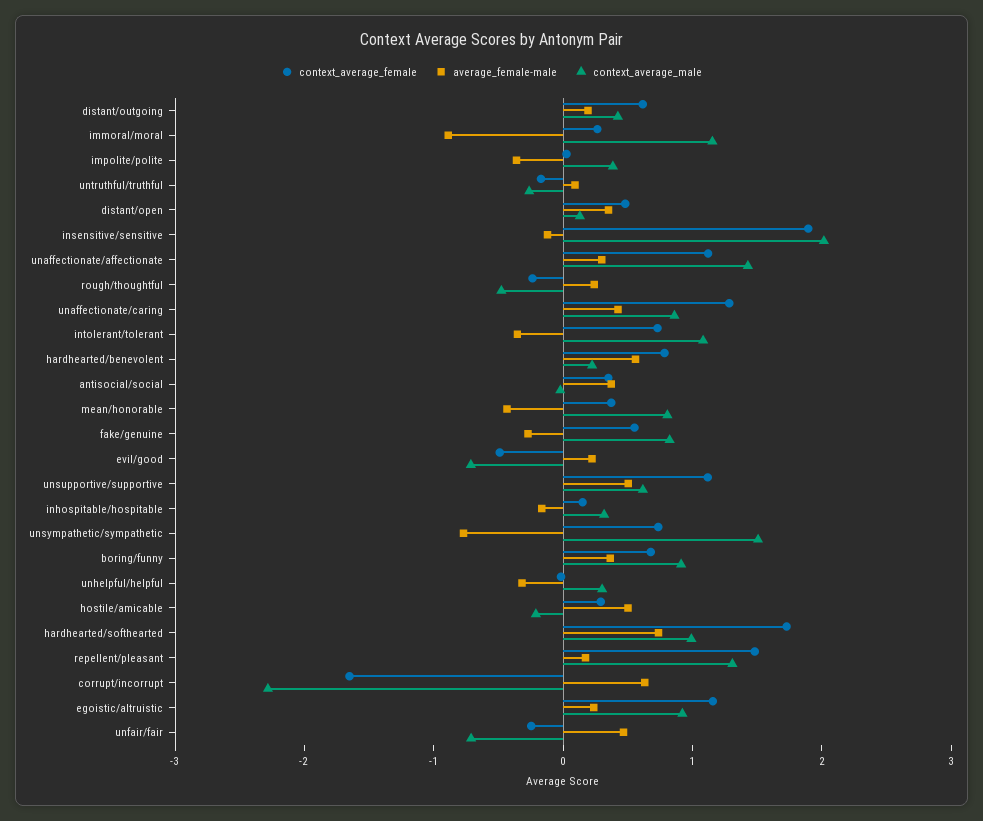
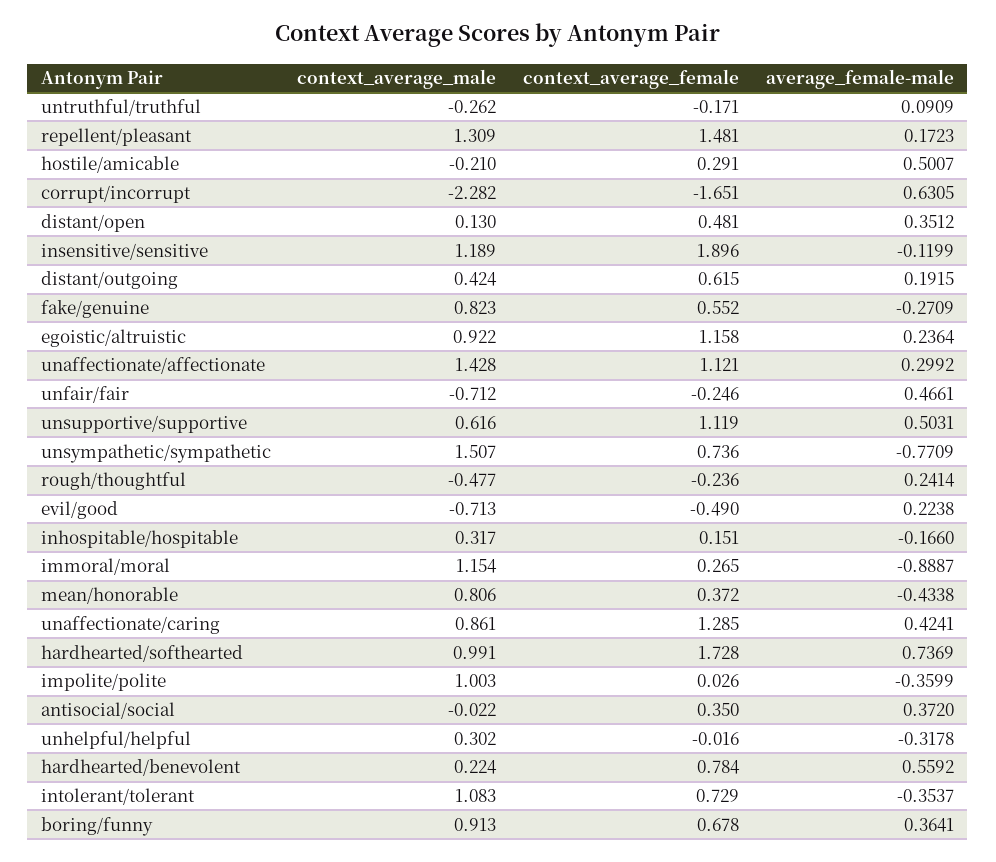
  {
    "context_average_female": {
      "distant/outgoing": 0.615,
      "immoral/moral": 0.265,
      "impolite/polite": 0.026,
      "untruthful/truthful": -0.171,
      "distant/open": 0.481,
      "insensitive/sensitive": 1.896,
      "unaffectionate/affectionate": 1.121,
      "rough/thoughtful": -0.236,
      "unaffectionate/caring": 1.285,
      "intolerant/tolerant": 0.729,
      "hardhearted/benevolent": 0.784,
      "antisocial/social": 0.35,
      "mean/honorable": 0.372,
      "fake/genuine": 0.552,
      "evil/good": -0.49,
      "unsupportive/supportive": 1.119,
      "inhospitable/hospitable": 0.151,
      "unsympathetic/sympathetic": 0.736,
      "boring/funny": 0.678,
      "unhelpful/helpful": -0.016,
      "hostile/amicable": 0.291,
      "hardhearted/softhearted": 1.728,
      "repellent/pleasant": 1.481,
      "corrupt/incorrupt": -1.651,
      "egoistic/altruistic": 1.158,
      "unfair/fair": -0.246
    },
    "average_female-male": {
      "distant/outgoing": 0.1915,
      "immoral/moral": -0.8887,
      "impolite/polite": -0.3599,
      "untruthful/truthful": 0.0909,
      "distant/open": 0.3512,
      "insensitive/sensitive": -0.1199,
      "unaffectionate/affectionate": 0.2992,
      "rough/thoughtful": 0.2414,
      "unaffectionate/caring": 0.4241,
      "intolerant/tolerant": -0.3537,
      "hardhearted/benevolent": 0.5592,
      "antisocial/social": 0.372,
      "mean/honorable": -0.4338,
      "fake/genuine": -0.2709,
      "evil/good": 0.2238,
      "unsupportive/supportive": 0.5031,
      "inhospitable/hospitable": -0.166,
      "unsympathetic/sympathetic": -0.7709,
      "boring/funny": 0.3641,
      "unhelpful/helpful": -0.3178,
      "hostile/amicable": 0.5007,
      "hardhearted/softhearted": 0.7369,
      "repellent/pleasant": 0.1723,
      "corrupt/incorrupt": 0.6305,
      "egoistic/altruistic": 0.2364,
      "unfair/fair": 0.4661
    },
    "context_average_male": {
      "distant/outgoing": 0.424,
      "immoral/moral": 1.154,
-     "impolite/polite": 0.4,
+     "impolite/polite": 1.003,
      "untruthful/truthful": -0.262,
      "distant/open": 0.13,
-     "insensitive/sensitive": 2,
+     "insensitive/sensitive": 1.189,
      "unaffectionate/affectionate": 1.428,
      "rough/thoughtful": -0.477,
      "unaffectionate/caring": 0.861,
      "intolerant/tolerant": 1.083,
      "hardhearted/benevolent": 0.224,
      "antisocial/social": -0.022,
      "mean/honorable": 0.806,
      "fake/genuine": 0.823,
      "evil/good": -0.713,
      "unsupportive/supportive": 0.616,
      "inhospitable/hospitable": 0.317,
      "unsympathetic/sympathetic": 1.507,
      "boring/funny": 0.913,
      "unhelpful/helpful": 0.302,
      "hostile/amicable": -0.21,
      "hardhearted/softhearted": 0.991,
      "repellent/pleasant": 1.309,
      "corrupt/incorrupt": -2.282,
      "egoistic/altruistic": 0.922,
      "unfair/fair": -0.712
    }
  }

